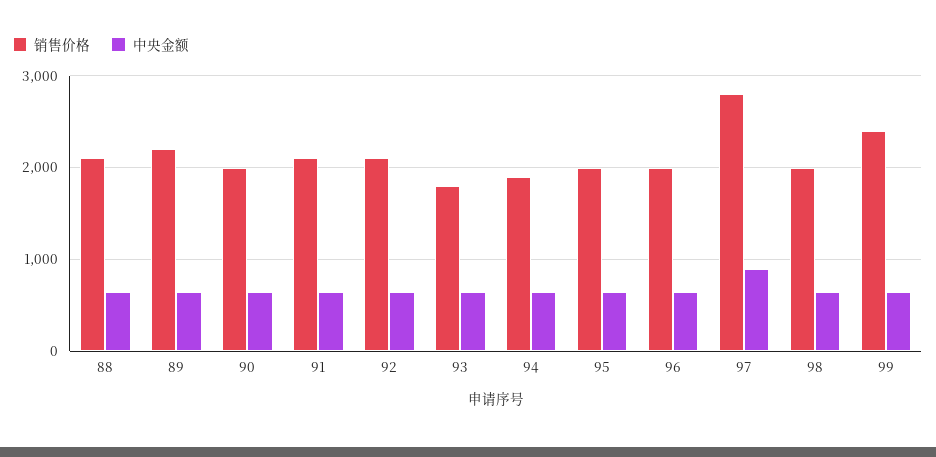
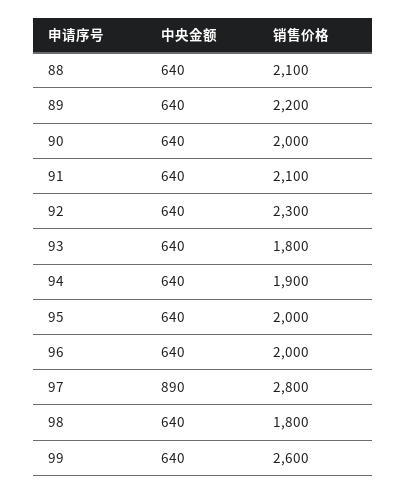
  {
    "销售价格": {
      "88": 2100,
      "89": 2200,
      "90": 2000,
      "91": 2100,
-     "92": 2100,
+     "92": 2300,
      "93": 1800,
      "94": 1900,
      "95": 2000,
      "96": 2000,
      "97": 2800,
-     "98": 2000,
+     "98": 1800,
-     "99": 2400
+     "99": 2600
    },
    "中央金额": {
      "88": 640,
      "89": 640,
      "90": 640,
      "91": 640,
      "92": 640,
      "93": 640,
      "94": 640,
      "95": 640,
      "96": 640,
      "97": 890,
      "98": 640,
      "99": 640
    }
  }

